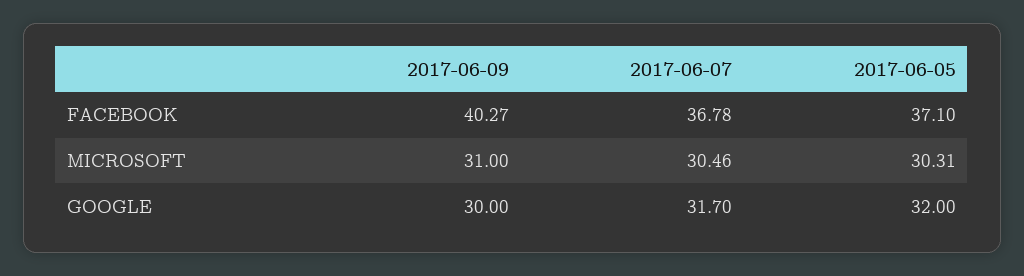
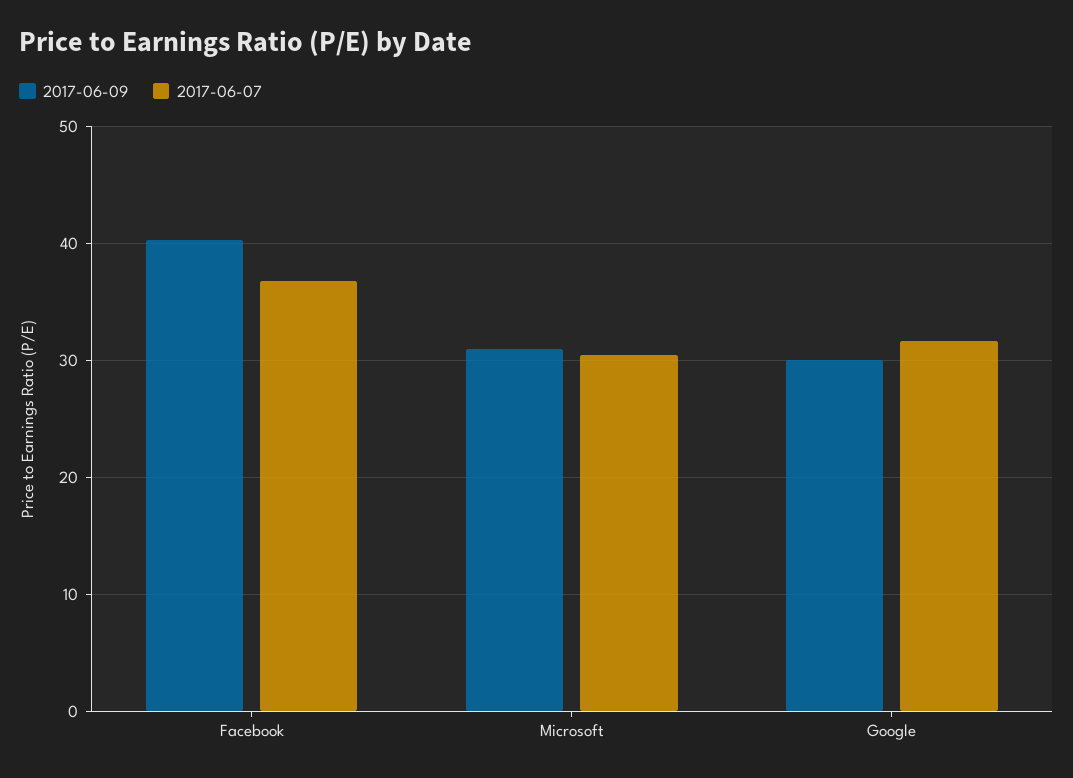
  {
    "2017-06-09": {
      "FACEBOOK": 40.27,
      "MICROSOFT": 31,
      "GOOGLE": 30
    },
    "2017-06-07": {
      "FACEBOOK": 36.78,
      "MICROSOFT": 30.46,
      "GOOGLE": 31.7
-   },
+   }
-   "2017-06-05": {
-     "FACEBOOK": 37.1,
-     "MICROSOFT": 30.31,
-     "GOOGLE": 32
-   }
  }

